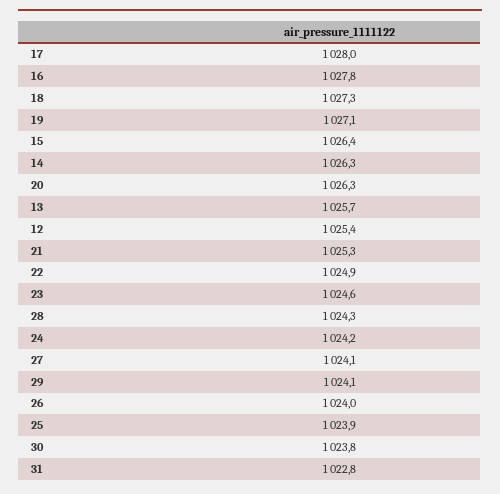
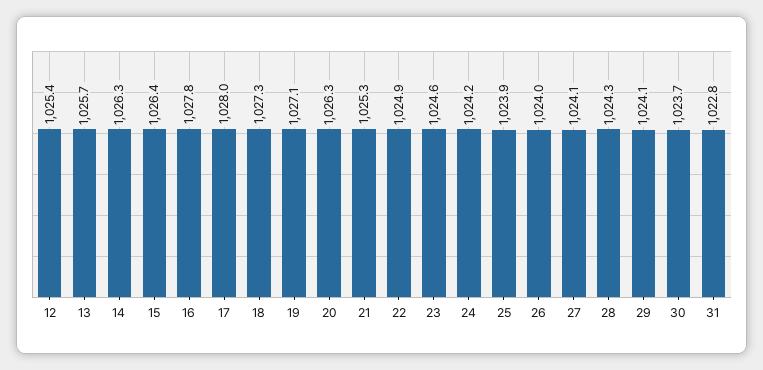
  {
    "17": 1028,
    "16": 1027.8,
    "18": 1027.3,
    "19": 1027.1,
    "15": 1026.4,
    "14": 1026.3,
    "20": 1026.3,
    "13": 1025.7,
    "12": 1025.4,
    "21": 1025.3,
    "22": 1024.9,
    "23": 1024.6,
    "28": 1024.3,
    "24": 1024.2,
    "27": 1024.1,
    "29": 1024.1,
    "26": 1024,
    "25": 1023.9,
-   "30": 1023.8,
+   "30": 1023.7,
    "31": 1022.8
  }

